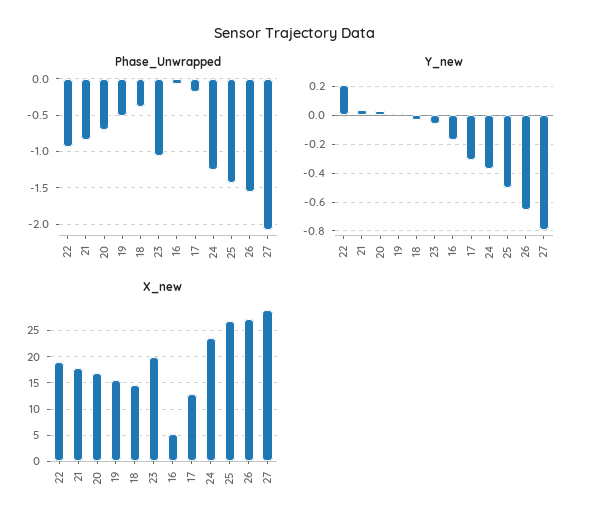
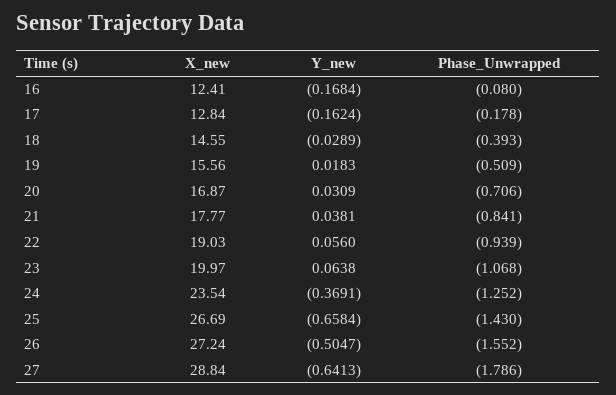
  {
    "Phase_Unwrapped": {
      "22": -0.939,
      "21": -0.841,
      "20": -0.706,
      "19": -0.509,
      "18": -0.393,
      "23": -1.068,
      "16": -0.08,
      "17": -0.178,
      "24": -1.252,
      "25": -1.43,
      "26": -1.552,
-     "27": -2.1
+     "27": -1.786
    },
    "Y_new": {
-     "22": 0.2,
+     "22": 0.056,
      "21": 0.0381,
      "20": 0.0309,
      "19": 0.0183,
      "18": -0.0289,
-     "23": -0.05,
+     "23": 0.0638,
      "16": -0.1684,
-     "17": -0.3,
+     "17": -0.1624,
      "24": -0.3691,
-     "25": -0.5,
+     "25": -0.6584,
-     "26": -0.65,
+     "26": -0.5047,
-     "27": -0.8
+     "27": -0.6413
    },
    "X_new": {
      "22": 19.03,
      "21": 17.77,
      "20": 16.87,
      "19": 15.56,
      "18": 14.55,
      "23": 19.97,
-     "16": 5,
+     "16": 12.41,
      "17": 12.84,
      "24": 23.54,
      "25": 26.69,
      "26": 27.24,
      "27": 28.84
    }
  }

